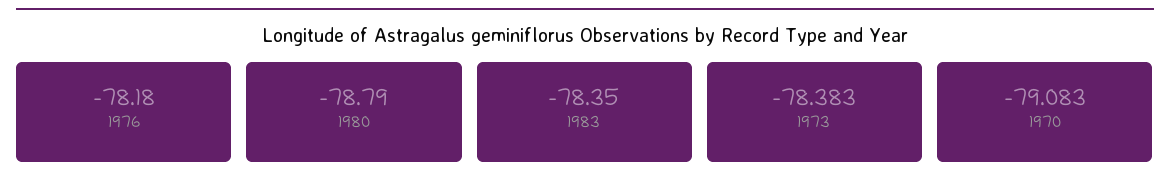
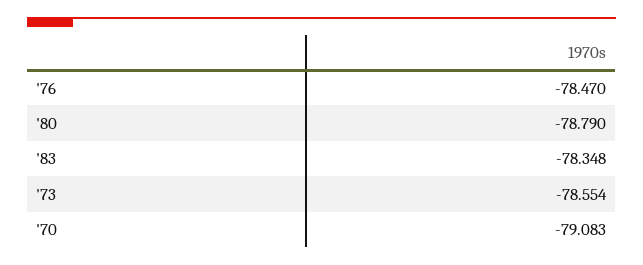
  {
-   "1976": -78.18,
+   "1976": -78.47,
    "1980": -78.79,
-   "1983": -78.35,
+   "1983": -78.348,
-   "1973": -78.383,
+   "1973": -78.554,
    "1970": -79.083
  }

